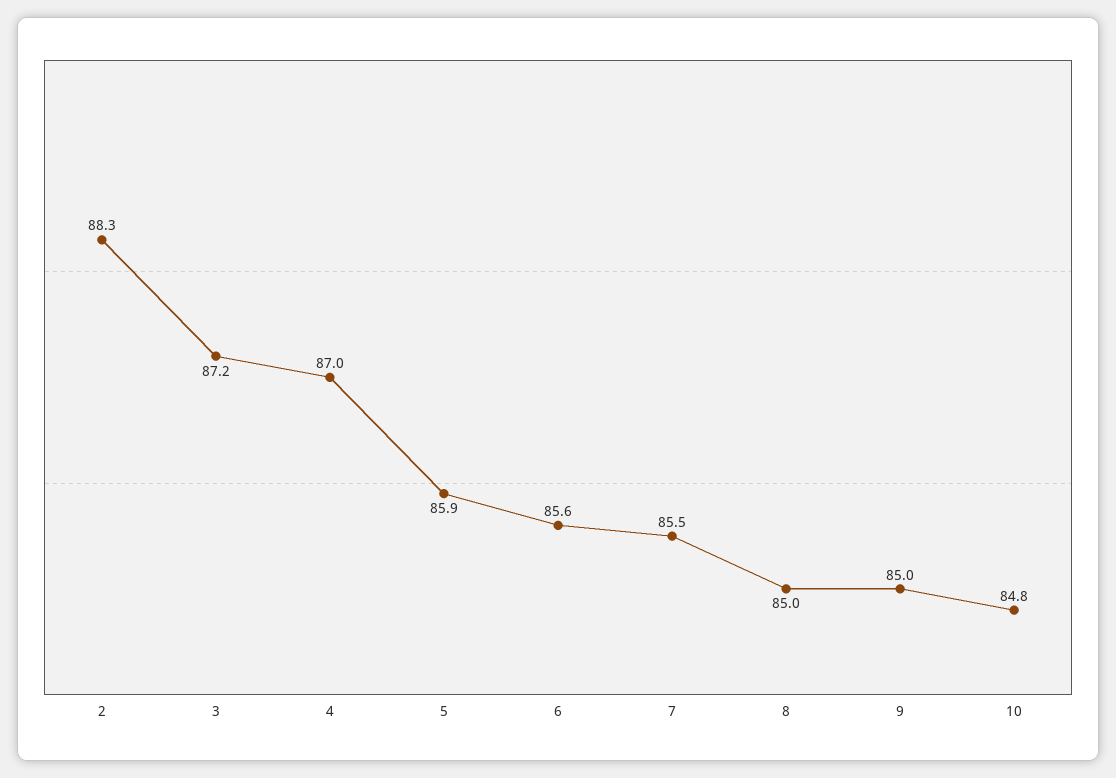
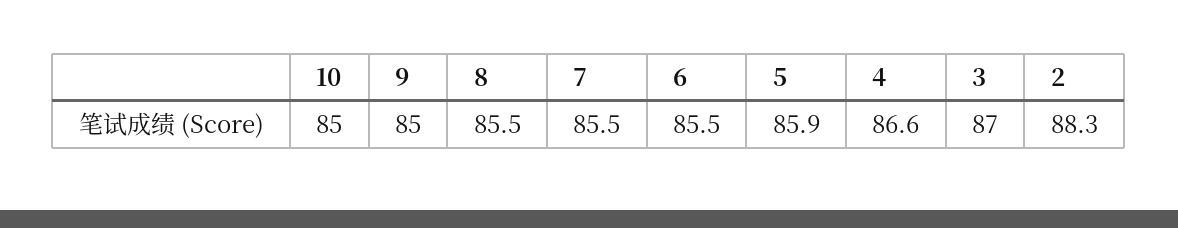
  {
    "2": 88.3,
-   "3": 87.2,
+   "3": 87,
-   "4": 87,
+   "4": 86.6,
    "5": 85.9,
-   "6": 85.6,
+   "6": 85.5,
    "7": 85.5,
-   "8": 85,
+   "8": 85.5,
    "9": 85,
-   "10": 84.8
+   "10": 85
  }

